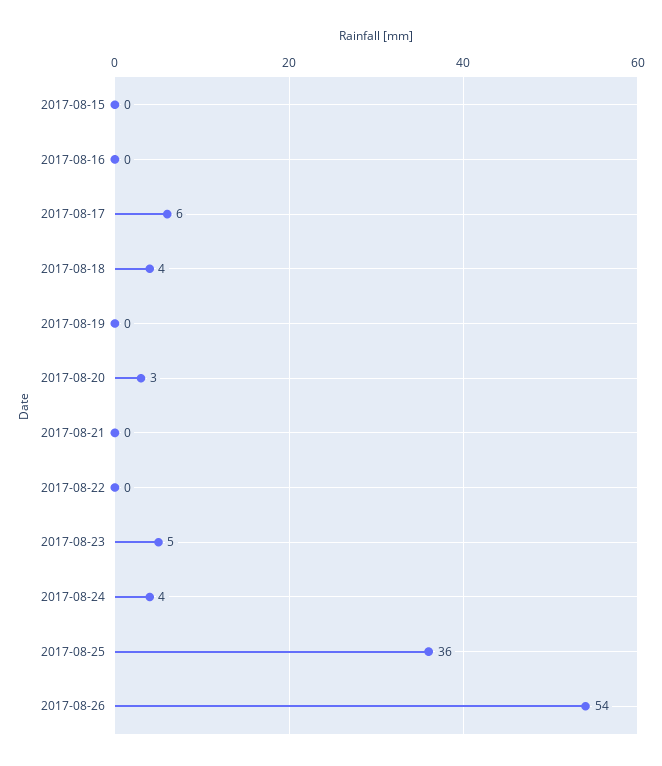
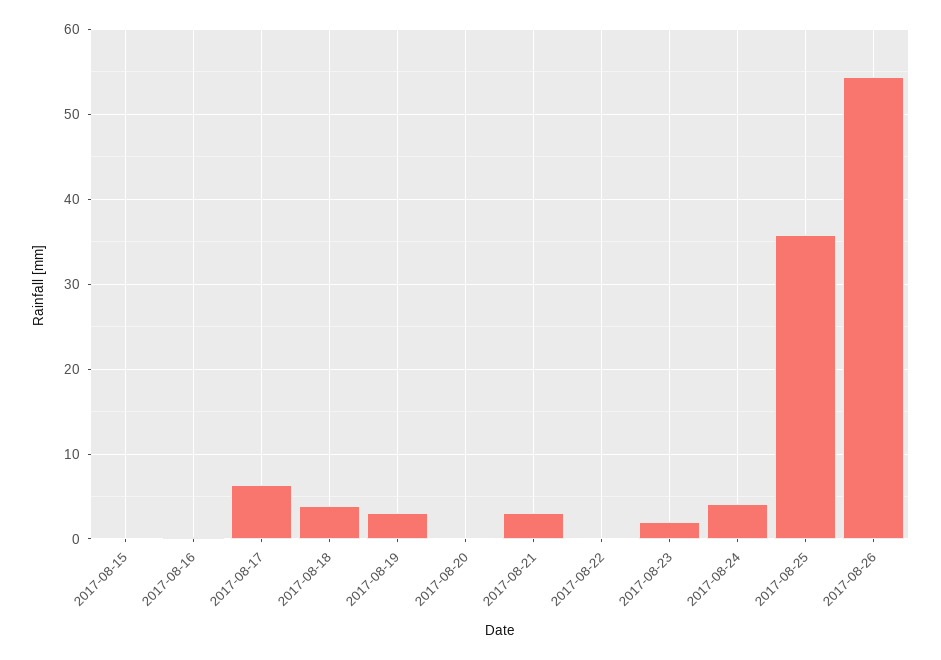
  {
    "2017-08-15": 0,
    "2017-08-16": 0,
    "2017-08-17": 6,
    "2017-08-18": 4,
-   "2017-08-19": 0,
+   "2017-08-19": 3,
-   "2017-08-20": 3,
+   "2017-08-20": 0,
-   "2017-08-21": 0,
+   "2017-08-21": 3,
    "2017-08-22": 0,
-   "2017-08-23": 5,
+   "2017-08-23": 2,
    "2017-08-24": 4,
    "2017-08-25": 36,
    "2017-08-26": 54
  }

